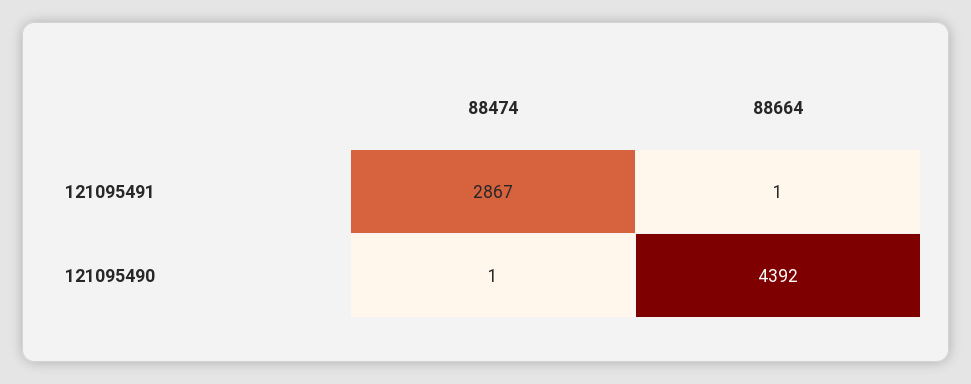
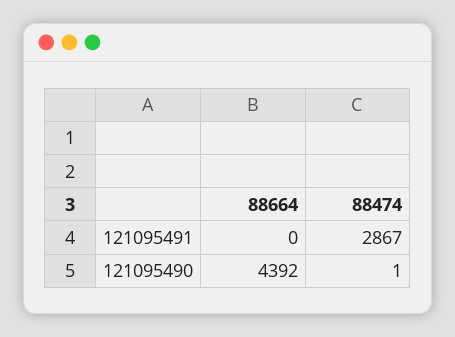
  {
    "88474": {
      "121095491": 2867,
      "121095490": 1
    },
    "88664": {
-     "121095491": 1,
+     "121095491": 0,
      "121095490": 4392
    }
  }

